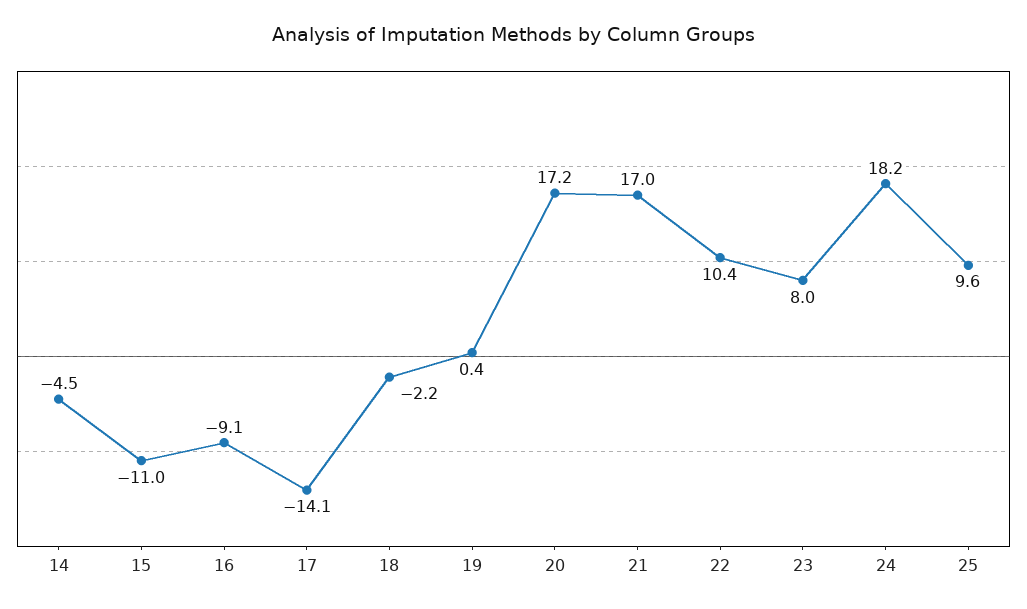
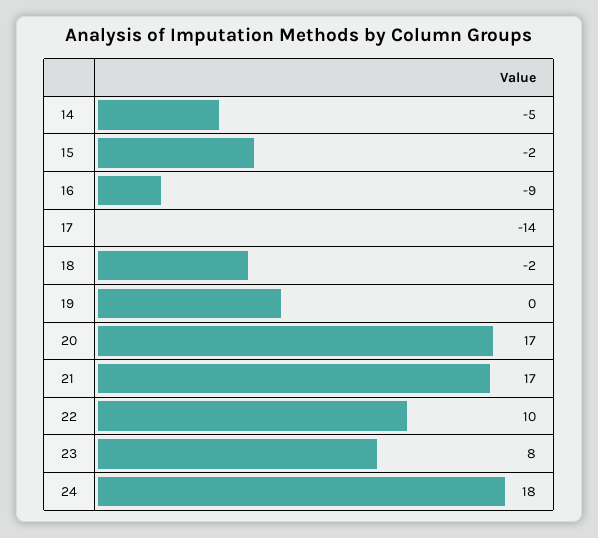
  {
    "14": -4.5,
-   "15": -11,
+   "15": -2,
    "16": -9.1,
    "17": -14.1,
    "18": -2.2,
    "19": 0.4,
    "20": 17.2,
    "21": 17,
    "22": 10.4,
    "23": 8,
-   "24": 18.2,
+   "24": 18.2
-   "25": 9.6
  }

